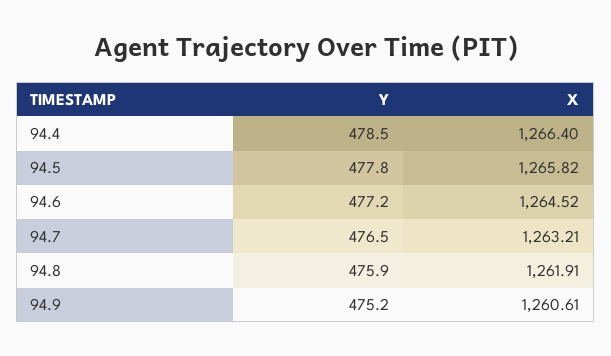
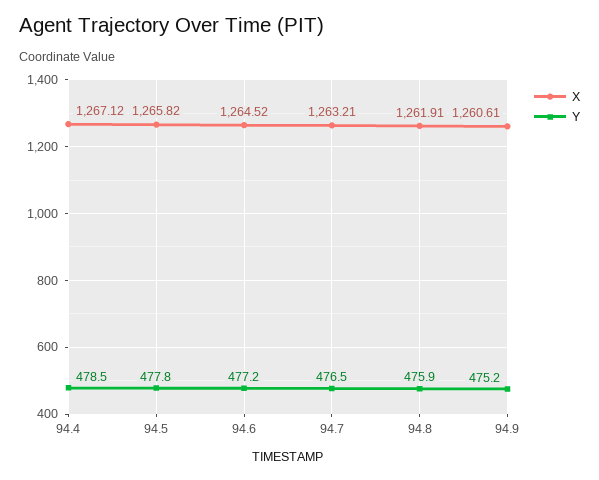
  {
    "Y": {
      "94.4": 478.5,
      "94.5": 477.8,
      "94.6": 477.2,
      "94.7": 476.5,
      "94.8": 475.9,
      "94.9": 475.2
    },
    "X": {
-     "94.4": 1266.4,
+     "94.4": 1267.12,
      "94.5": 1265.82,
      "94.6": 1264.52,
      "94.7": 1263.21,
      "94.8": 1261.91,
      "94.9": 1260.61
    }
  }

